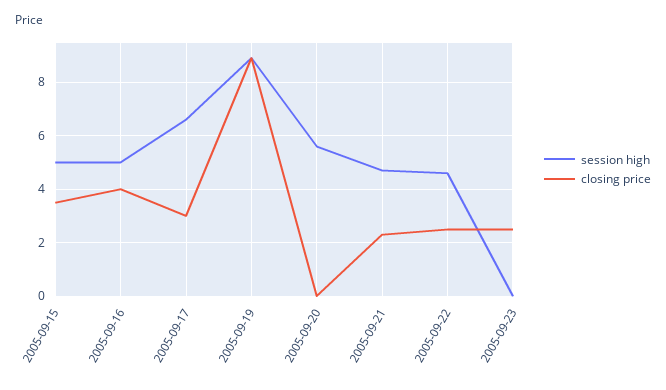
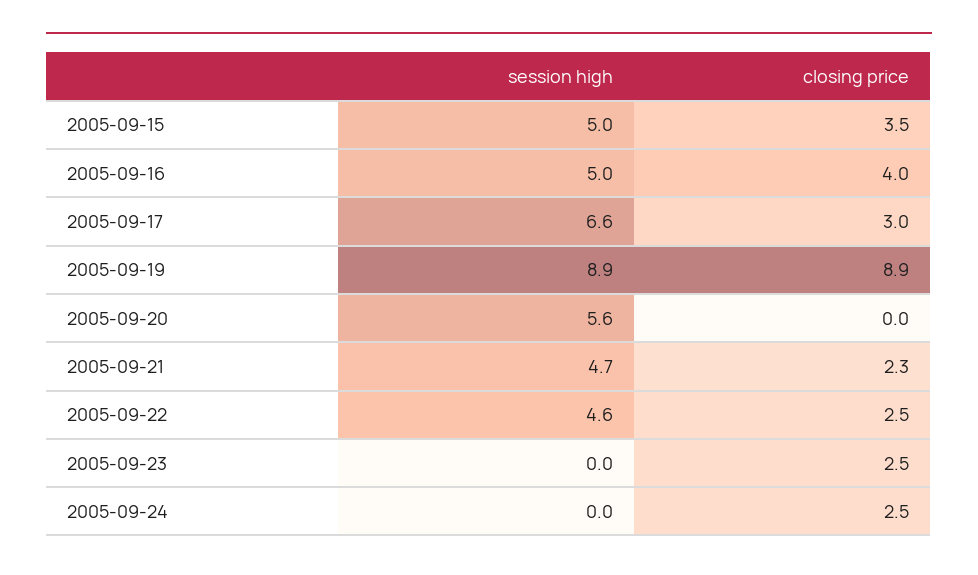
  {
    "session high": {
      "2005-09-15": 5,
      "2005-09-16": 5,
      "2005-09-17": 6.6,
      "2005-09-19": 8.9,
      "2005-09-20": 5.6,
      "2005-09-21": 4.7,
      "2005-09-22": 4.6,
-     "2005-09-23": 0
+     "2005-09-23": 0,
+     "2005-09-24": 0
    },
    "closing price": {
      "2005-09-15": 3.5,
      "2005-09-16": 4,
      "2005-09-17": 3,
      "2005-09-19": 8.9,
      "2005-09-20": 0,
      "2005-09-21": 2.3,
      "2005-09-22": 2.5,
-     "2005-09-23": 2.5
+     "2005-09-23": 2.5,
+     "2005-09-24": 2.5
    }
  }

